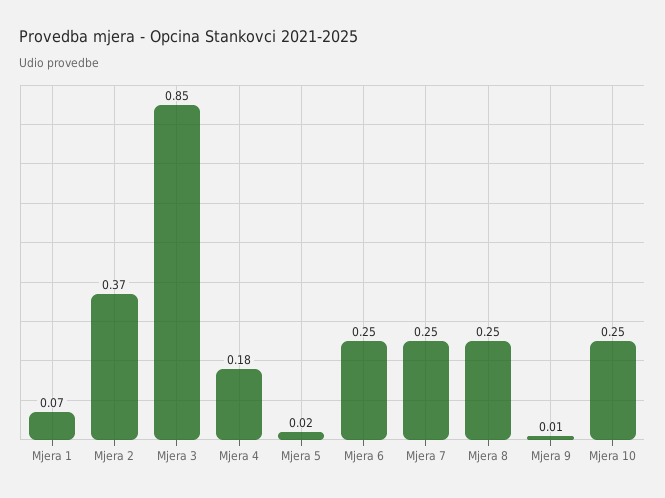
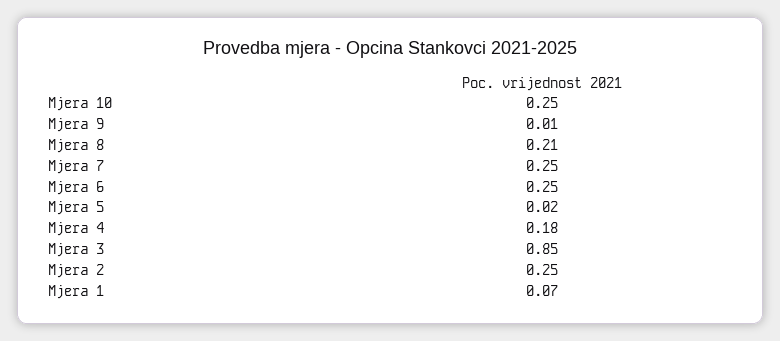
  {
    "Mjera 1": 0.07,
-   "Mjera 2": 0.37,
+   "Mjera 2": 0.25,
    "Mjera 3": 0.85,
    "Mjera 4": 0.18,
    "Mjera 5": 0.02,
    "Mjera 6": 0.25,
    "Mjera 7": 0.25,
-   "Mjera 8": 0.25,
+   "Mjera 8": 0.21,
    "Mjera 9": 0.01,
    "Mjera 10": 0.25
  }

